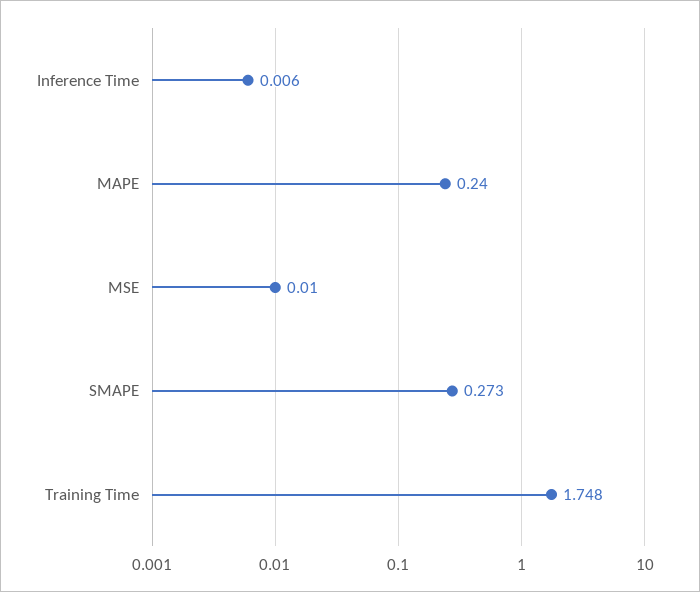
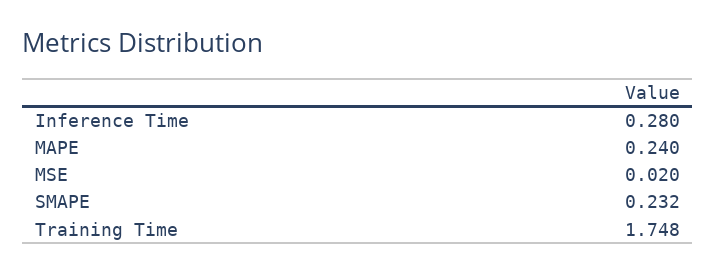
  {
-   "Inference Time": 0.006,
+   "Inference Time": 0.28,
    "MAPE": 0.24,
-   "MSE": 0.01,
+   "MSE": 0.02,
-   "SMAPE": 0.273,
+   "SMAPE": 0.232,
    "Training Time": 1.748
  }

